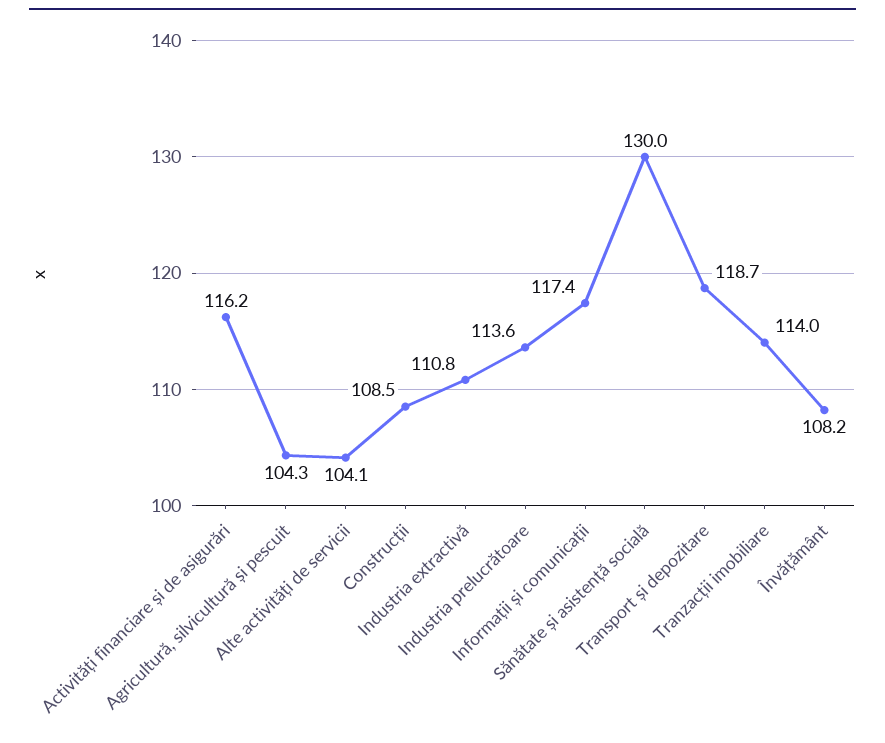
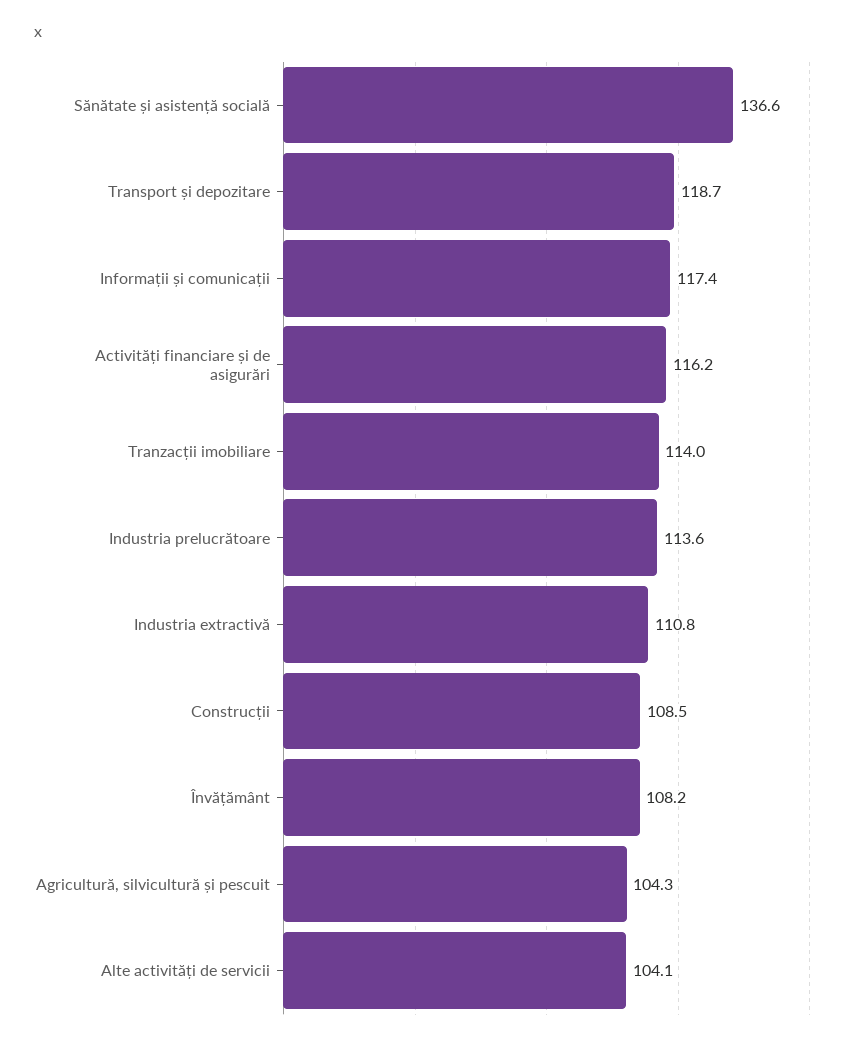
  {
    "Activități financiare și de asigurări": 116.2,
    "Agricultură, silvicultură și pescuit": 104.3,
    "Alte activități de servicii": 104.1,
    "Construcții": 108.5,
    "Industria extractivă": 110.8,
    "Industria prelucrătoare": 113.6,
    "Informații și comunicații": 117.4,
-   "Sănătate și asistență socială": 130,
+   "Sănătate și asistență socială": 136.6,
    "Transport și depozitare": 118.7,
    "Tranzacții imobiliare": 114,
    "Învățământ": 108.2
  }

